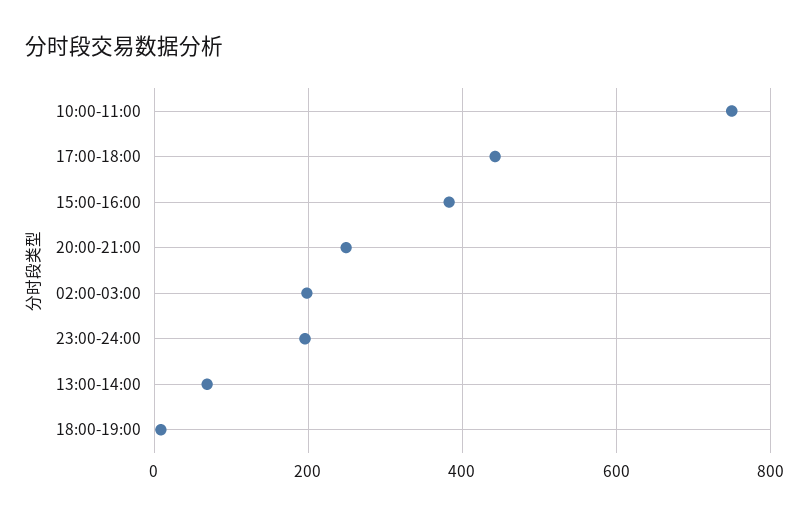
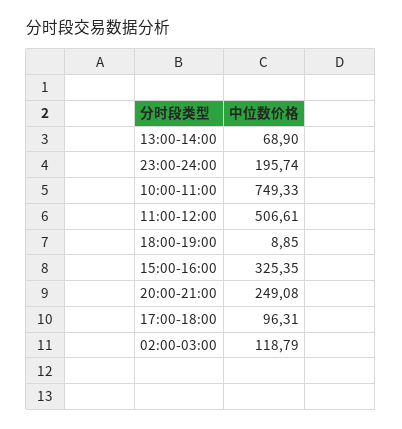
  {
    "10:00-11:00": 749.33,
-   "17:00-18:00": 440,
+   "17:00-18:00": 96.31,
-   "15:00-16:00": 380,
+   "15:00-16:00": 325.35,
    "20:00-21:00": 249.08,
-   "02:00-03:00": 200,
+   "02:00-03:00": 118.79,
    "23:00-24:00": 195.74,
    "13:00-14:00": 68.9,
-   "18:00-19:00": 8.85
+   "18:00-19:00": 8.85,
+   "11:00-12:00": 506.61
  }

